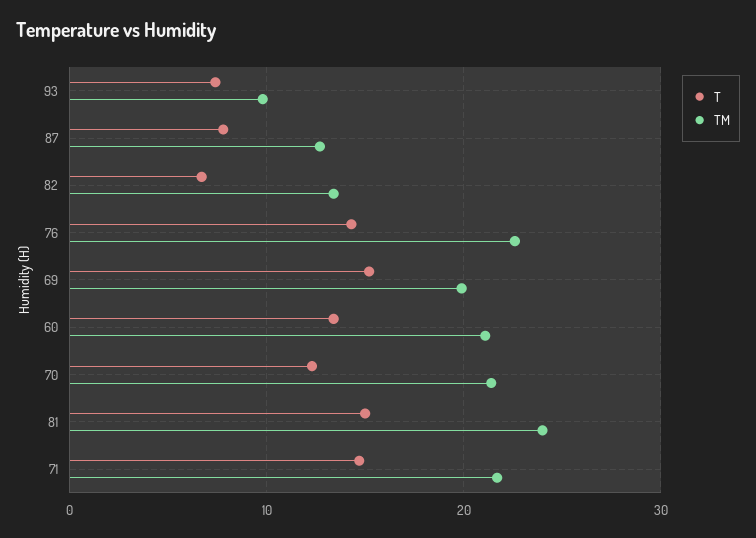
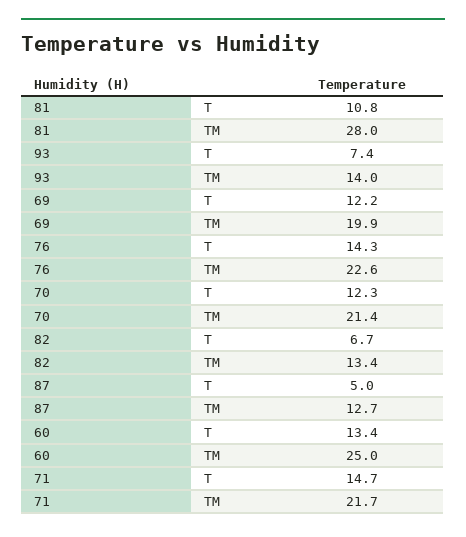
  {
    "T": {
      "93": 7.4,
-     "87": 8,
+     "87": 5,
      "82": 6.7,
      "76": 14.3,
-     "69": 15,
+     "69": 12.2,
      "60": 13.4,
      "70": 12.3,
-     "81": 15,
+     "81": 10.8,
      "71": 14.7
    },
    "TM": {
-     "93": 10,
+     "93": 14,
      "87": 12.7,
      "82": 13.4,
      "76": 22.6,
      "69": 19.9,
-     "60": 21,
+     "60": 25,
      "70": 21.4,
-     "81": 24,
+     "81": 28,
      "71": 21.7
    }
  }

